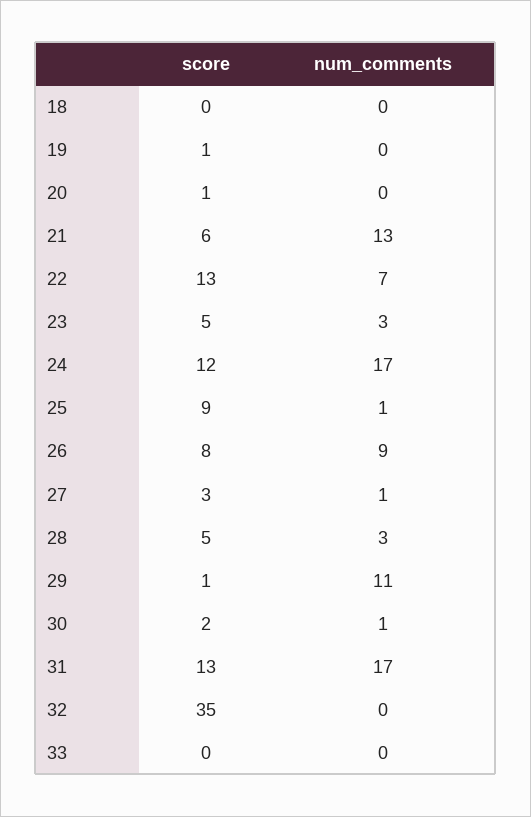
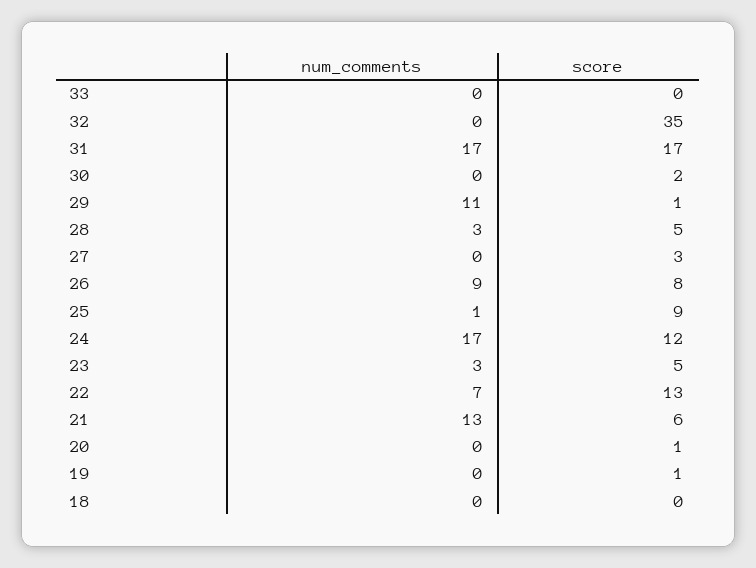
  {
    "score": {
      "18": 0,
      "19": 1,
      "20": 1,
      "21": 6,
      "22": 13,
      "23": 5,
      "24": 12,
      "25": 9,
      "26": 8,
      "27": 3,
      "28": 5,
      "29": 1,
      "30": 2,
-     "31": 13,
+     "31": 17,
      "32": 35,
      "33": 0
    },
    "num_comments": {
      "18": 0,
      "19": 0,
      "20": 0,
      "21": 13,
      "22": 7,
      "23": 3,
      "24": 17,
      "25": 1,
      "26": 9,
-     "27": 1,
+     "27": 0,
      "28": 3,
      "29": 11,
-     "30": 1,
+     "30": 0,
      "31": 17,
      "32": 0,
      "33": 0
    }
  }

